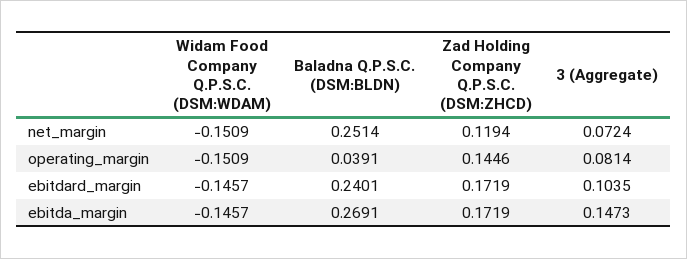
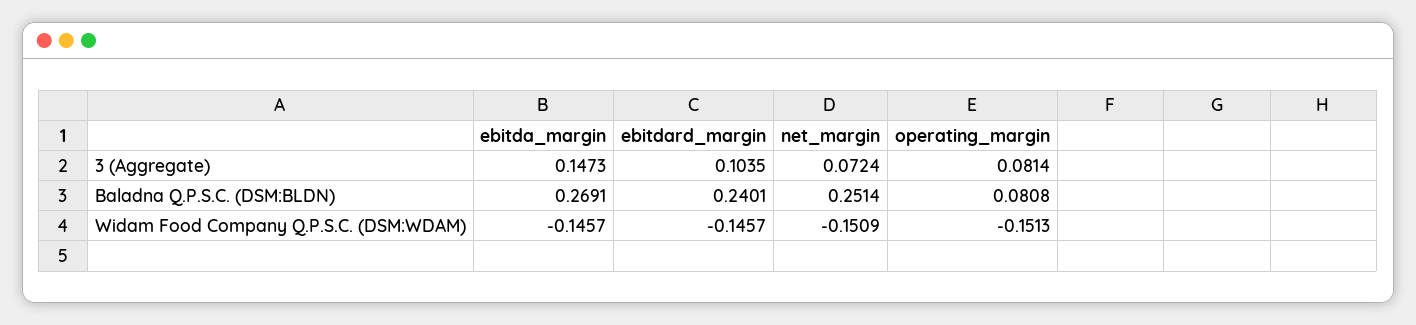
  {
    "Widam Food Company Q.P.S.C. (DSM:WDAM)": {
      "net_margin": -0.1509,
-     "operating_margin": -0.1509,
+     "operating_margin": -0.1513,
      "ebitdard_margin": -0.1457,
      "ebitda_margin": -0.1457
    },
    "Baladna Q.P.S.C. (DSM:BLDN)": {
      "net_margin": 0.2514,
-     "operating_margin": 0.0391,
+     "operating_margin": 0.0808,
      "ebitdard_margin": 0.2401,
      "ebitda_margin": 0.2691
    },
-   "Zad Holding Company Q.P.S.C. (DSM:ZHCD)": {
-     "net_margin": 0.1194,
-     "operating_margin": 0.1446,
-     "ebitdard_margin": 0.1719,
-     "ebitda_margin": 0.1719
-   },
    "3 (Aggregate)": {
      "net_margin": 0.0724,
      "operating_margin": 0.0814,
      "ebitdard_margin": 0.1035,
      "ebitda_margin": 0.1473
    }
  }

